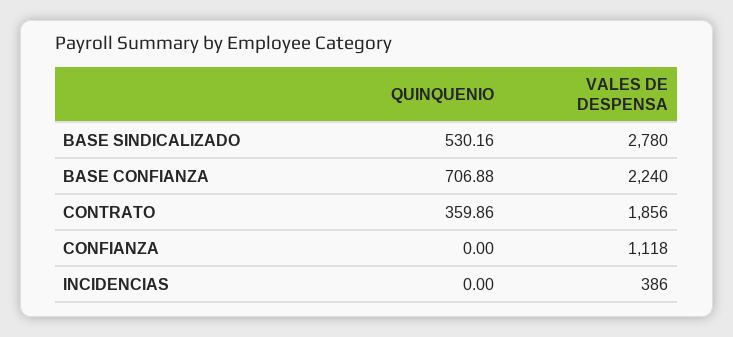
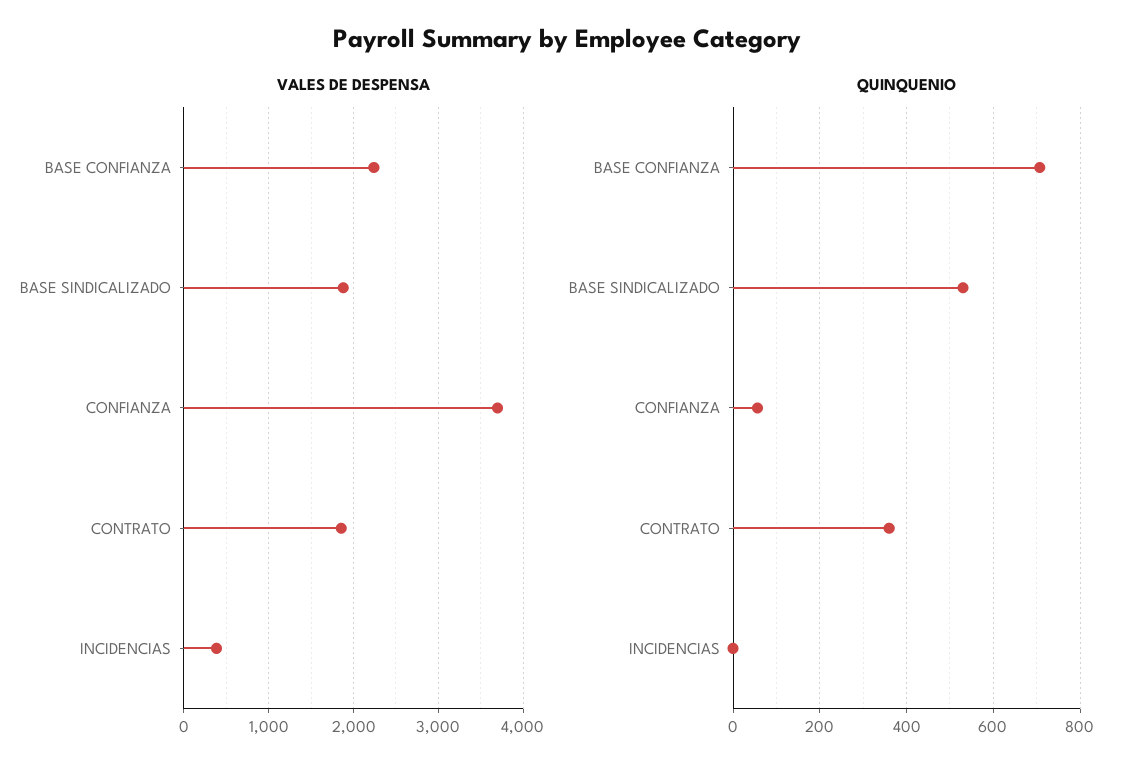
  {
    "QUINQUENIO": {
      "BASE SINDICALIZADO": 530.16,
      "BASE CONFIANZA": 706.88,
      "CONTRATO": 359.86,
-     "CONFIANZA": 0,
+     "CONFIANZA": 60,
      "INCIDENCIAS": 0
    },
    "VALES DE DESPENSA": {
-     "BASE SINDICALIZADO": 2780,
+     "BASE SINDICALIZADO": 1900,
      "BASE CONFIANZA": 2240,
      "CONTRATO": 1856,
-     "CONFIANZA": 1118,
+     "CONFIANZA": 3700,
      "INCIDENCIAS": 386
    }
  }

